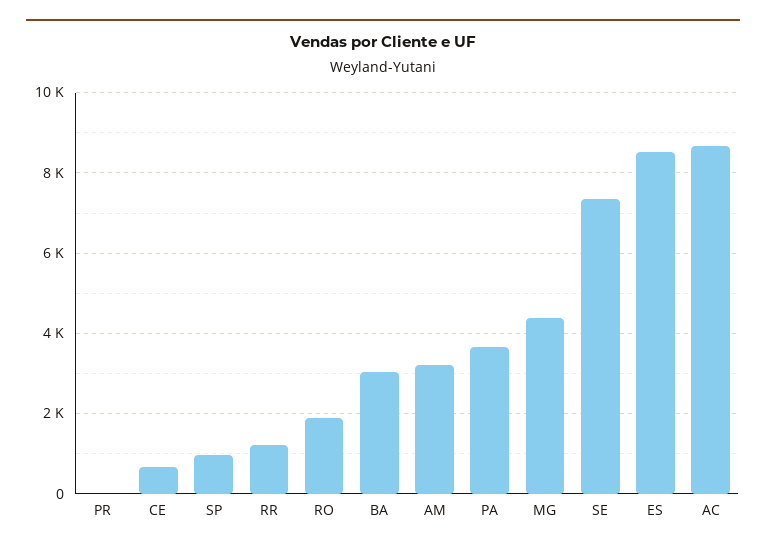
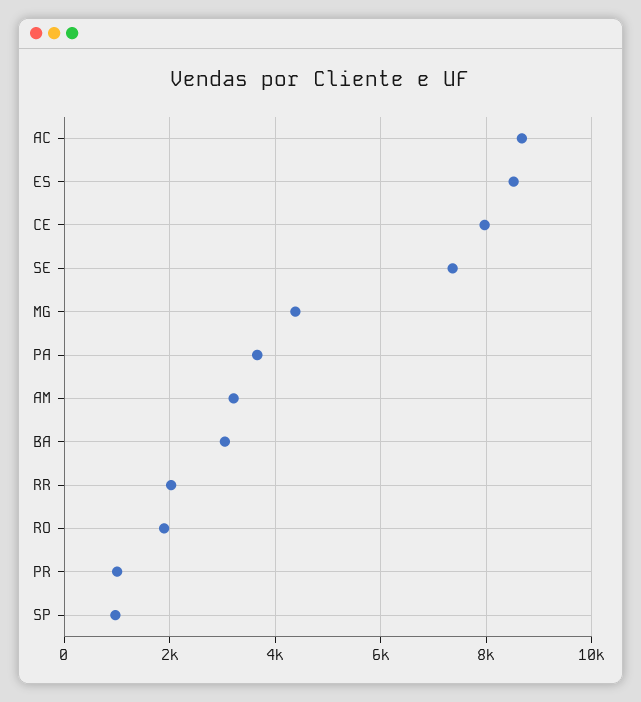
  {
-   "PR": 0,
+   "PR": 1000,
-   "CE": 600,
+   "CE": 8000,
    "SP": 1000,
-   "RR": 1200,
+   "RR": 2000,
    "RO": 1800,
    "BA": 3000,
    "AM": 3200,
    "PA": 3600,
    "MG": 4400,
    "SE": 7400,
    "ES": 8600,
    "AC": 8600
  }

